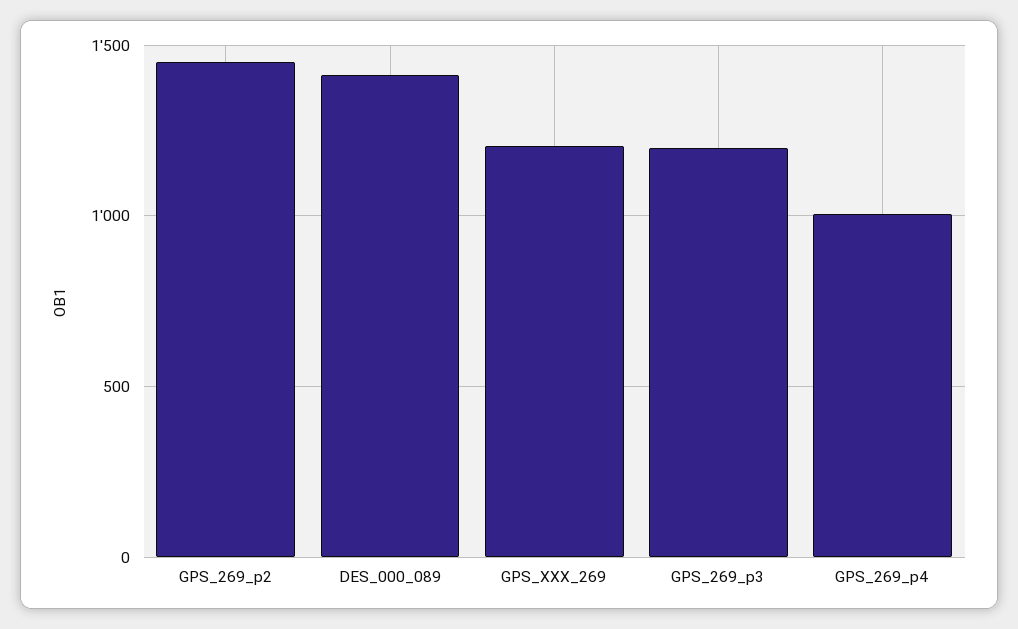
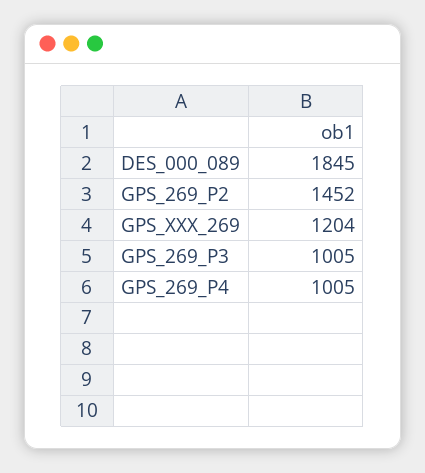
  {
    "GPS_269_p2": 1452,
-   "DES_000_089": 1400,
+   "DES_000_089": 1845,
    "GPS_XXX_269": 1204,
-   "GPS_269_p3": 1200,
+   "GPS_269_p3": 1005,
    "GPS_269_p4": 1005
  }

